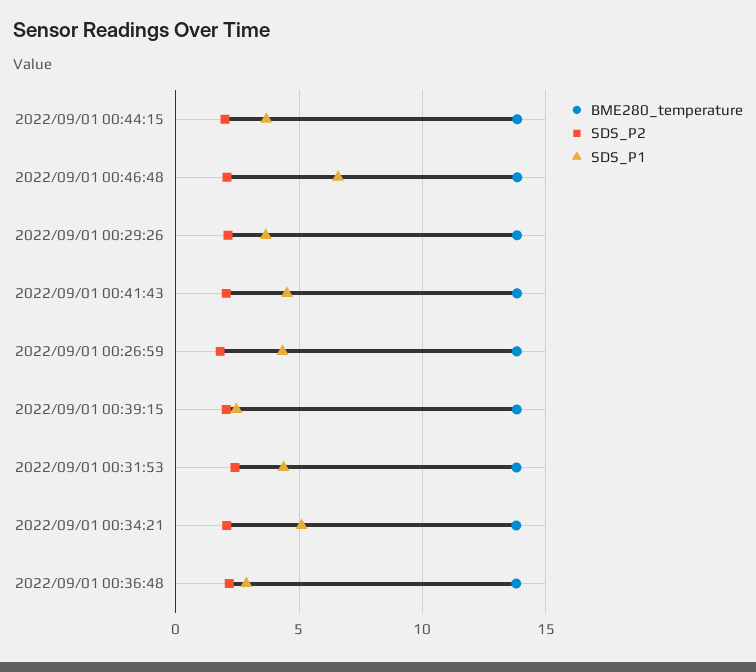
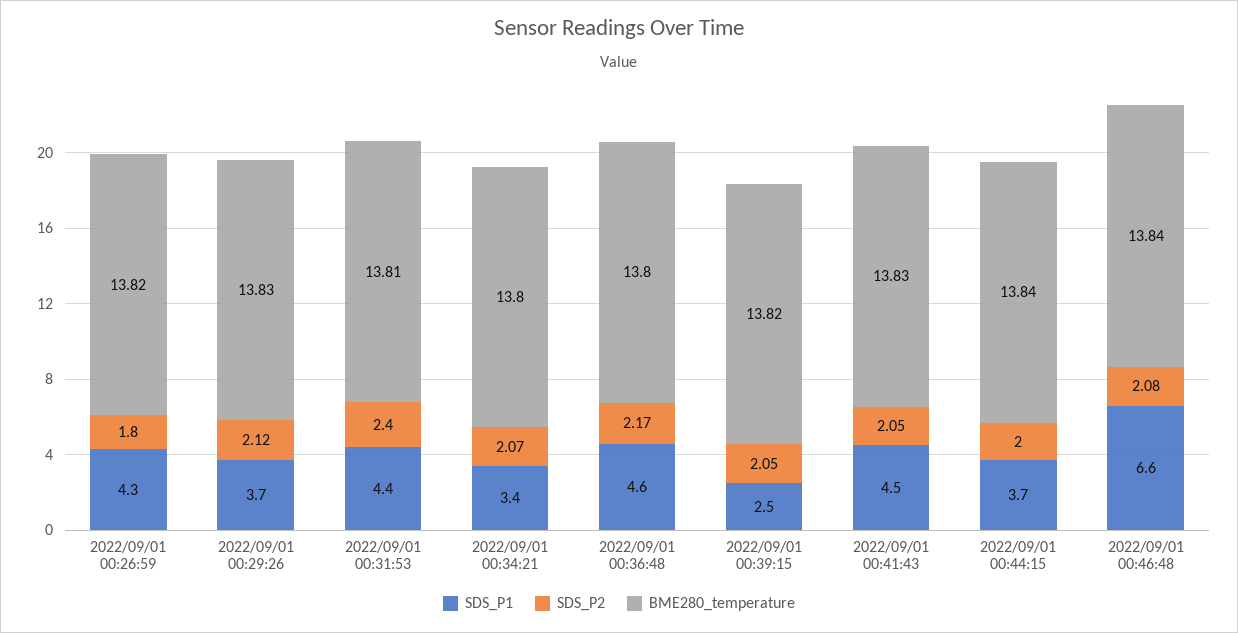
  {
    "BME280_temperature": {
      "2022/09/01 00:44:15": 13.84,
      "2022/09/01 00:46:48": 13.84,
      "2022/09/01 00:29:26": 13.83,
      "2022/09/01 00:41:43": 13.83,
      "2022/09/01 00:26:59": 13.82,
      "2022/09/01 00:39:15": 13.82,
      "2022/09/01 00:31:53": 13.81,
      "2022/09/01 00:34:21": 13.8,
      "2022/09/01 00:36:48": 13.8
    },
    "SDS_P2": {
      "2022/09/01 00:44:15": 2,
      "2022/09/01 00:46:48": 2.08,
      "2022/09/01 00:29:26": 2.12,
      "2022/09/01 00:41:43": 2.05,
      "2022/09/01 00:26:59": 1.8,
      "2022/09/01 00:39:15": 2.05,
      "2022/09/01 00:31:53": 2.4,
      "2022/09/01 00:34:21": 2.07,
      "2022/09/01 00:36:48": 2.17
    },
    "SDS_P1": {
      "2022/09/01 00:44:15": 3.7,
      "2022/09/01 00:46:48": 6.6,
      "2022/09/01 00:29:26": 3.7,
      "2022/09/01 00:41:43": 4.5,
      "2022/09/01 00:26:59": 4.3,
      "2022/09/01 00:39:15": 2.5,
      "2022/09/01 00:31:53": 4.4,
-     "2022/09/01 00:34:21": 5,
+     "2022/09/01 00:34:21": 3.4,
-     "2022/09/01 00:36:48": 3
+     "2022/09/01 00:36:48": 4.6
    }
  }

